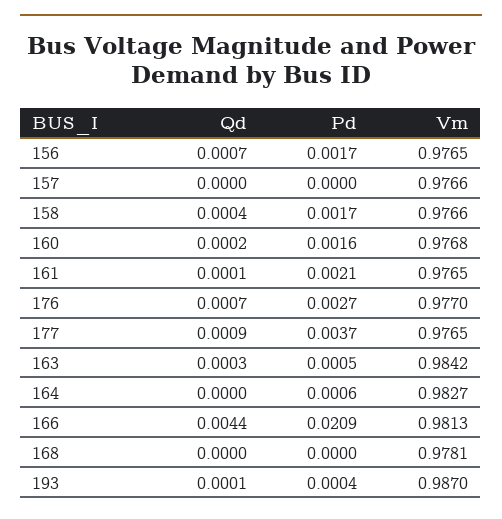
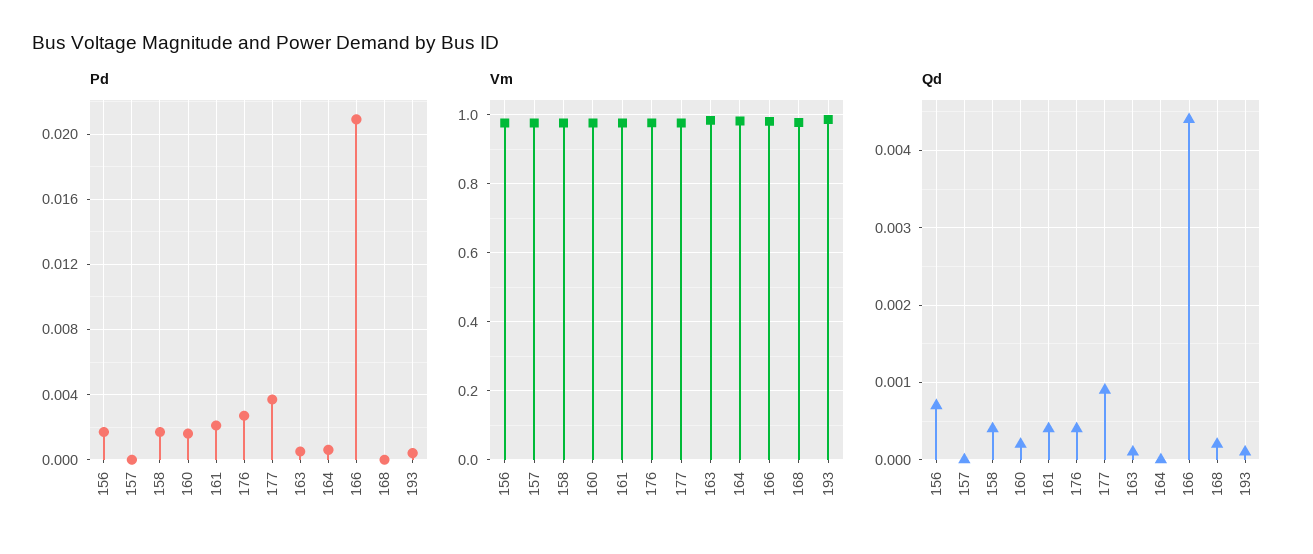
  {
    "Qd": {
      "156": 0.0007,
      "157": 0,
      "158": 0.0004,
      "160": 0.0002,
-     "161": 0.0001,
+     "161": 0.0004,
-     "176": 0.0007,
+     "176": 0.0004,
      "177": 0.0009,
-     "163": 0.0003,
+     "163": 0.0001,
      "164": 0,
      "166": 0.0044,
-     "168": 0,
+     "168": 0.0002,
      "193": 0.0001
    },
    "Pd": {
      "156": 0.0017,
      "157": 0,
      "158": 0.0017,
      "160": 0.0016,
      "161": 0.0021,
      "176": 0.0027,
      "177": 0.0037,
      "163": 0.0005,
      "164": 0.0006,
      "166": 0.0209,
      "168": 0,
      "193": 0.0004
    },
    "Vm": {
      "156": 0.9765,
      "157": 0.9766,
      "158": 0.9766,
      "160": 0.9768,
      "161": 0.9765,
      "176": 0.977,
      "177": 0.9765,
      "163": 0.9842,
      "164": 0.9827,
      "166": 0.9813,
      "168": 0.9781,
      "193": 0.987
    }
  }

